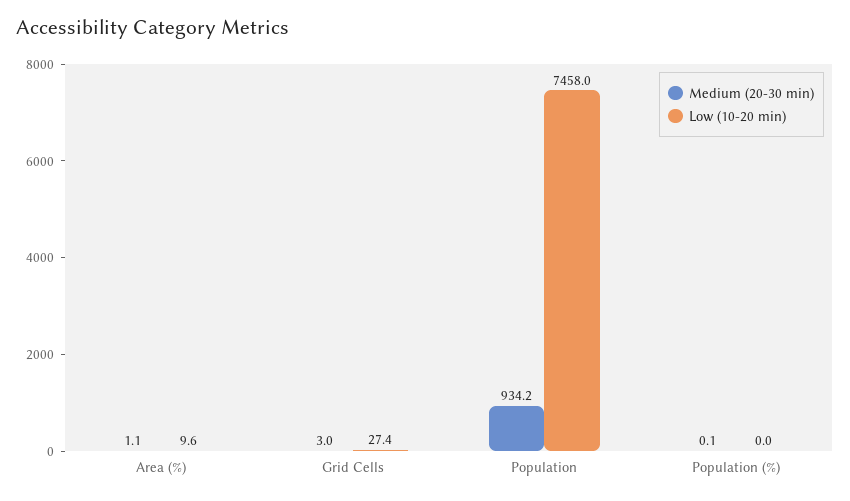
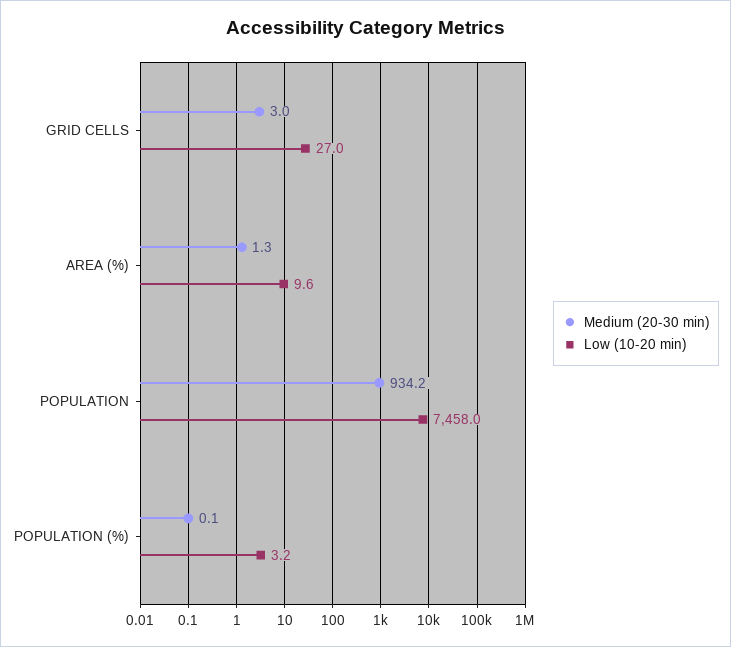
  {
    "Medium (20-30 min)": {
-     "Area (%)": 1.1,
+     "Area (%)": 1.3,
      "Grid Cells": 3,
      "Population": 934.2,
      "Population (%)": 0.1
    },
    "Low (10-20 min)": {
      "Area (%)": 9.6,
-     "Grid Cells": 27.4,
+     "Grid Cells": 27,
      "Population": 7458,
-     "Population (%)": 0
+     "Population (%)": 3.2
    }
  }

